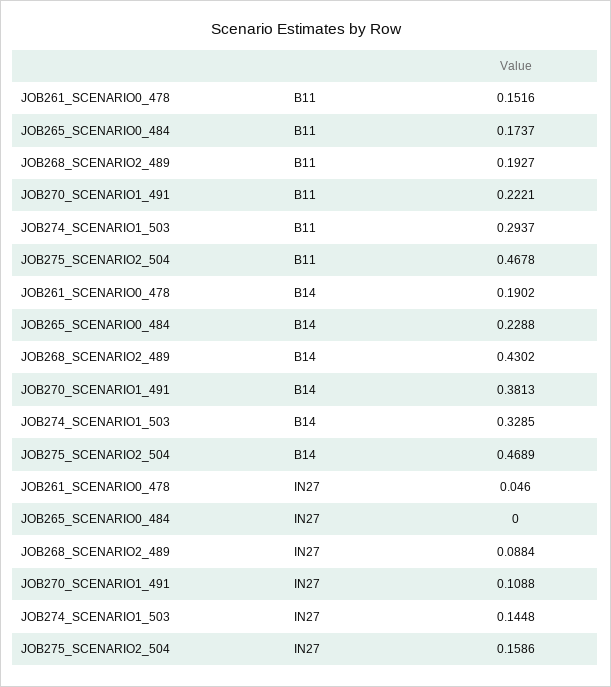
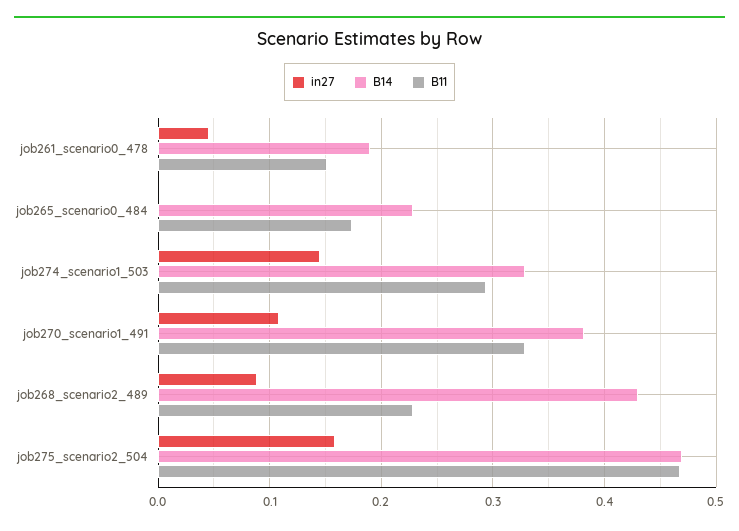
  {
    "B11": {
      "JOB261_SCENARIO0_478": 0.1516,
      "JOB265_SCENARIO0_484": 0.1737,
-     "JOB268_SCENARIO2_489": 0.1927,
+     "JOB268_SCENARIO2_489": 0.23,
-     "JOB270_SCENARIO1_491": 0.2221,
+     "JOB270_SCENARIO1_491": 0.33,
      "JOB274_SCENARIO1_503": 0.2937,
      "JOB275_SCENARIO2_504": 0.4678
    },
    "B14": {
      "JOB261_SCENARIO0_478": 0.1902,
      "JOB265_SCENARIO0_484": 0.2288,
      "JOB268_SCENARIO2_489": 0.4302,
      "JOB270_SCENARIO1_491": 0.3813,
      "JOB274_SCENARIO1_503": 0.3285,
      "JOB275_SCENARIO2_504": 0.4689
    },
    "IN27": {
      "JOB261_SCENARIO0_478": 0.046,
      "JOB265_SCENARIO0_484": 0,
      "JOB268_SCENARIO2_489": 0.0884,
      "JOB270_SCENARIO1_491": 0.1088,
      "JOB274_SCENARIO1_503": 0.1448,
      "JOB275_SCENARIO2_504": 0.1586
    }
  }

